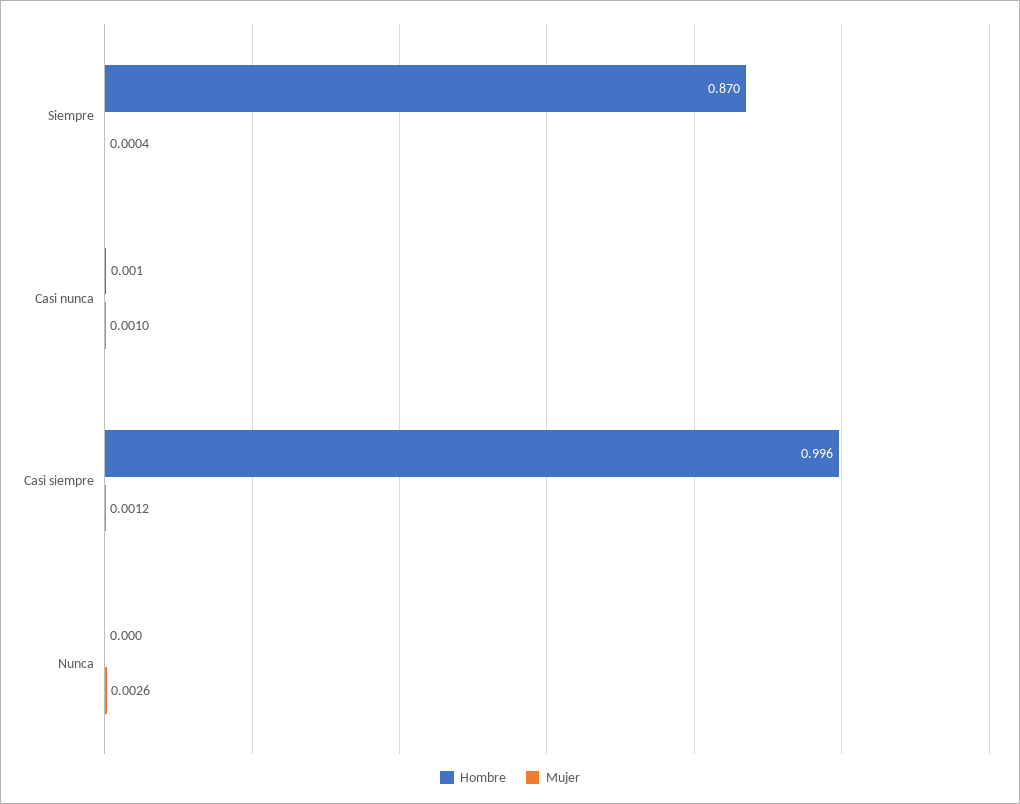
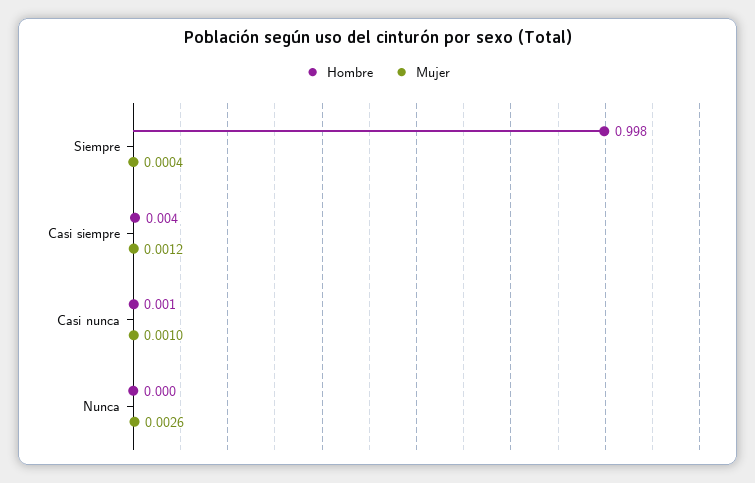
  {
    "Hombre": {
-     "Siempre": 0.87,
+     "Siempre": 0.998,
      "Casi nunca": 0.001,
-     "Casi siempre": 0.996,
+     "Casi siempre": 0.004,
      "Nunca": 0
    },
    "Mujer": {
      "Siempre": 0.0004,
      "Casi nunca": 0.001,
      "Casi siempre": 0.0012,
      "Nunca": 0.0026
    }
  }

